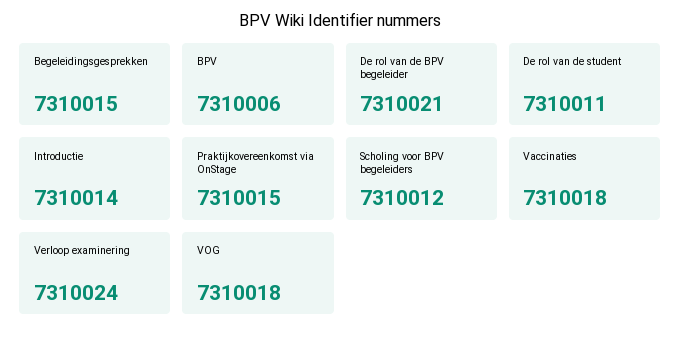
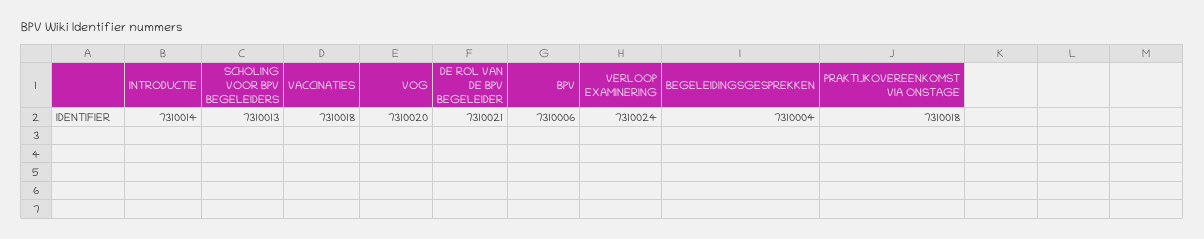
  {
-   "Begeleidingsgesprekken": 7310015,
+   "Begeleidingsgesprekken": 7310004,
    "BPV": 7310006,
    "De rol van de BPV begeleider": 7310021,
-   "De rol van de student": 7310011,
    "Introductie": 7310014,
-   "Praktijkovereenkomst via OnStage": 7310015,
+   "Praktijkovereenkomst via OnStage": 7310018,
-   "Scholing voor BPV begeleiders": 7310012,
+   "Scholing voor BPV begeleiders": 7310013,
    "Vaccinaties": 7310018,
    "Verloop examinering": 7310024,
-   "VOG": 7310018
+   "VOG": 7310020
  }

